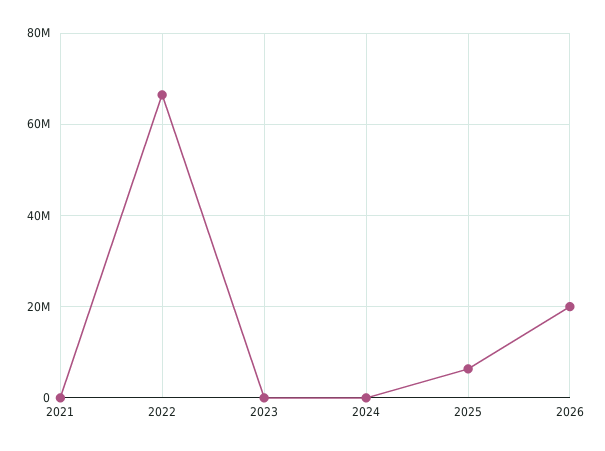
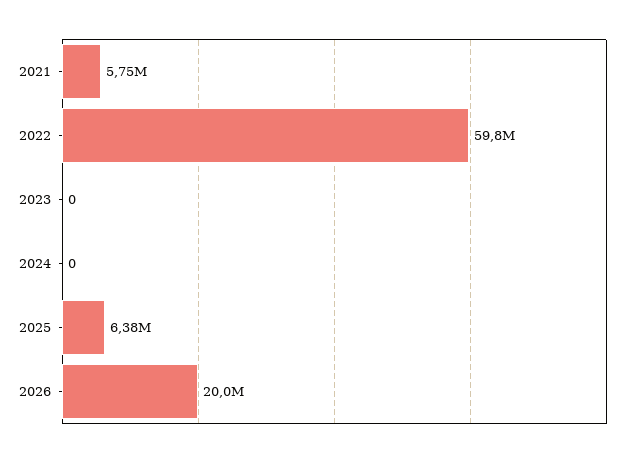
  {
-   "2021": 0,
+   "2021": 5750000,
-   "2022": 66000000,
+   "2022": 59800000,
    "2023": 0,
    "2024": 0,
    "2025": 6380000,
    "2026": 20000000
  }

